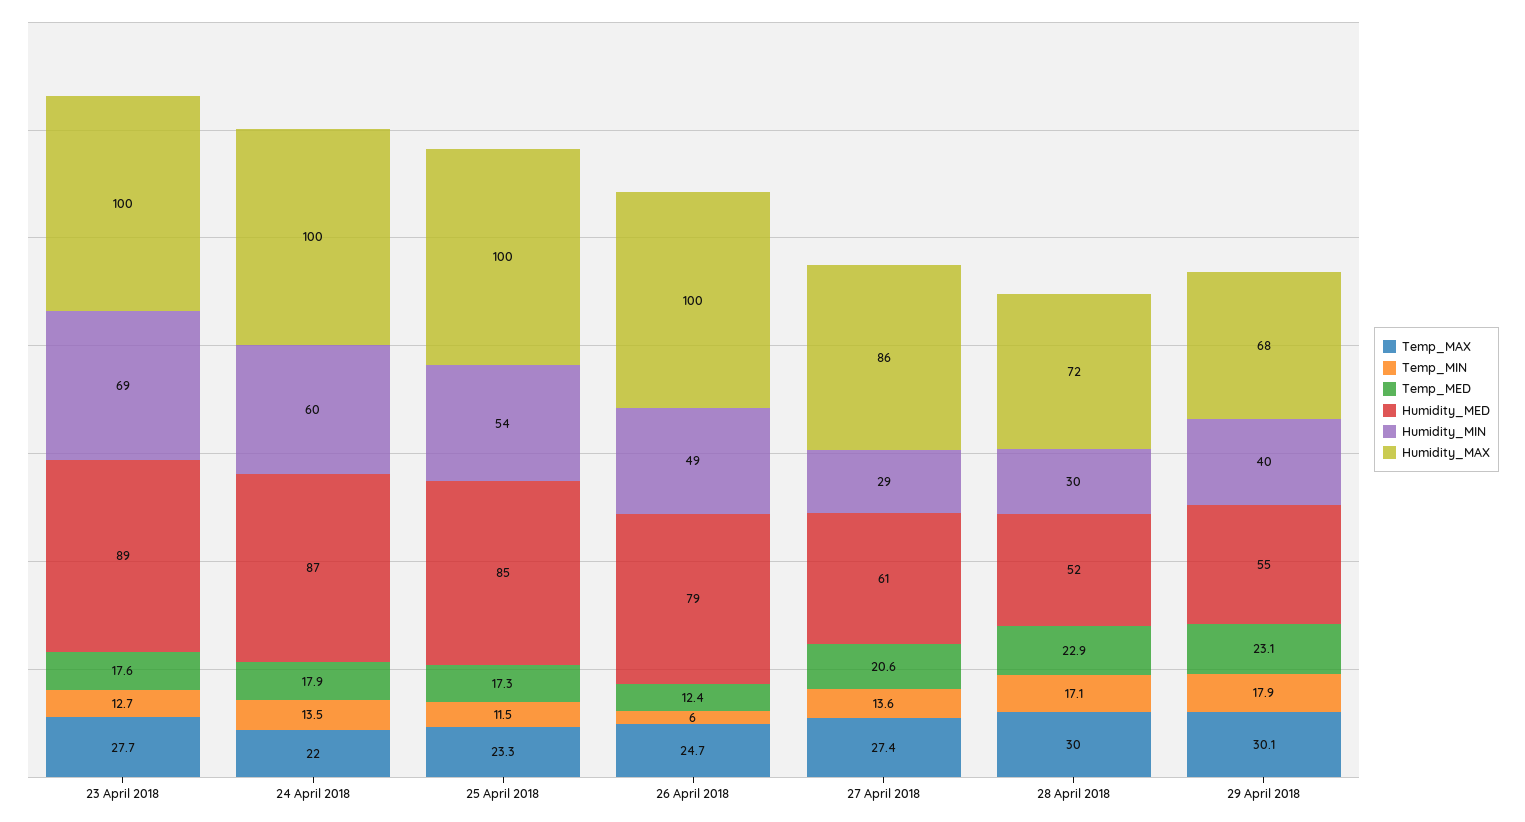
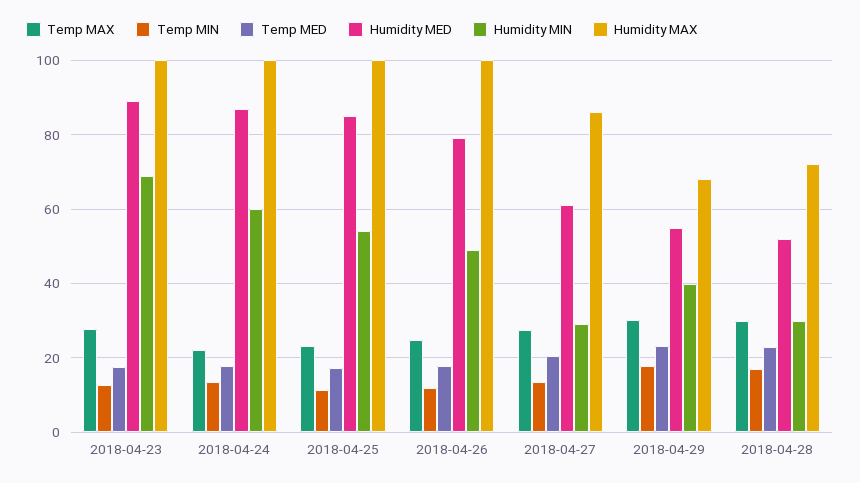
  {
    "Temp_MAX": {
      "23 April 2018": 27.7,
      "24 April 2018": 22,
      "25 April 2018": 23.3,
      "26 April 2018": 24.7,
      "27 April 2018": 27.4,
      "28 April 2018": 30,
      "29 April 2018": 30.1
    },
    "Temp_MIN": {
      "23 April 2018": 12.7,
      "24 April 2018": 13.5,
      "25 April 2018": 11.5,
-     "26 April 2018": 6,
+     "26 April 2018": 12,
      "27 April 2018": 13.6,
      "28 April 2018": 17.1,
      "29 April 2018": 17.9
    },
    "Temp_MED": {
      "23 April 2018": 17.6,
      "24 April 2018": 17.9,
      "25 April 2018": 17.3,
-     "26 April 2018": 12.4,
+     "26 April 2018": 18,
      "27 April 2018": 20.6,
      "28 April 2018": 22.9,
      "29 April 2018": 23.1
    },
    "Humidity_MED": {
      "23 April 2018": 89,
      "24 April 2018": 87,
      "25 April 2018": 85,
      "26 April 2018": 79,
      "27 April 2018": 61,
      "28 April 2018": 52,
      "29 April 2018": 55
    },
    "Humidity_MIN": {
      "23 April 2018": 69,
      "24 April 2018": 60,
      "25 April 2018": 54,
      "26 April 2018": 49,
      "27 April 2018": 29,
      "28 April 2018": 30,
      "29 April 2018": 40
    },
    "Humidity_MAX": {
      "23 April 2018": 100,
      "24 April 2018": 100,
      "25 April 2018": 100,
      "26 April 2018": 100,
      "27 April 2018": 86,
      "28 April 2018": 72,
      "29 April 2018": 68
    }
  }

